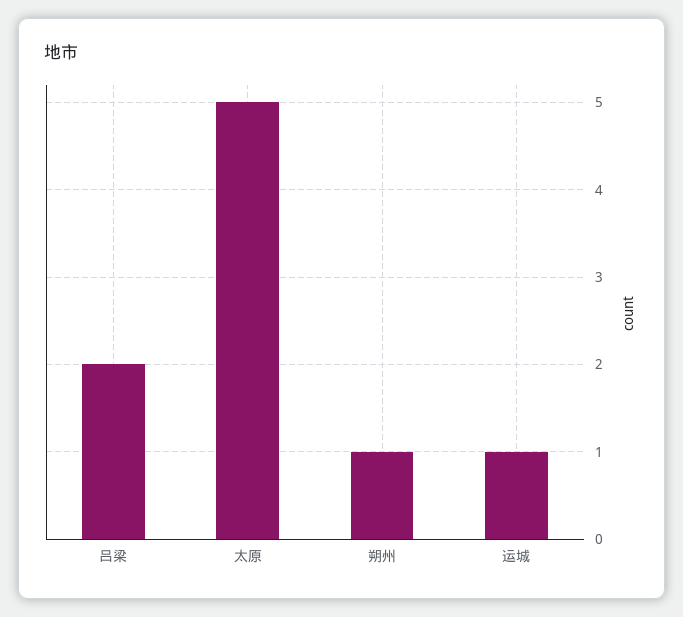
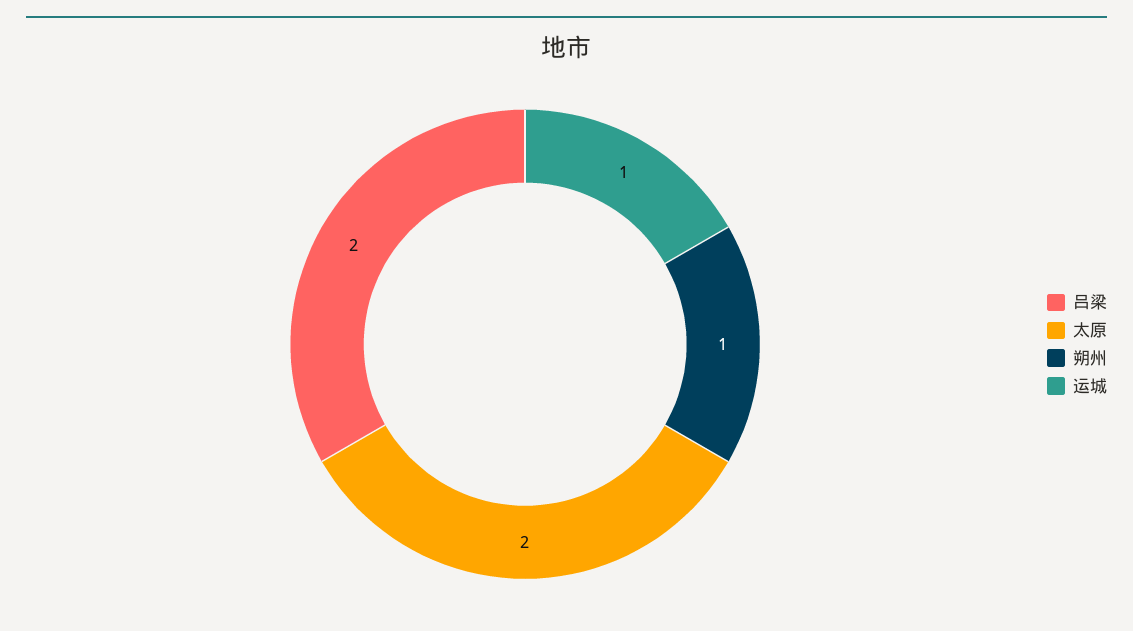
  {
    "吕梁": 2,
-   "太原": 5,
+   "太原": 2,
    "朔州": 1,
    "运城": 1
  }

